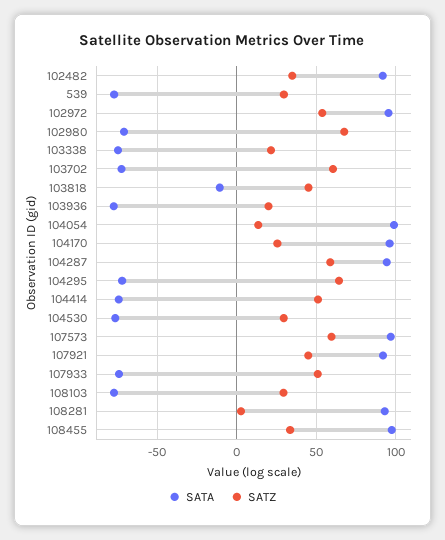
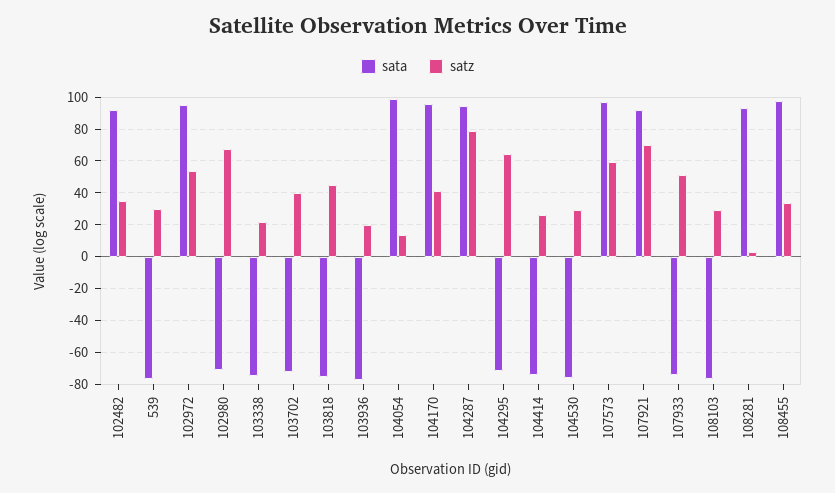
  {
    "SATA": {
      "102482": 90,
      "539": -75,
      "102972": 95,
      "102980": -70,
      "103338": -75,
      "103702": -70,
-     "103818": -10,
+     "103818": -75,
      "103936": -75,
      "104054": 100,
      "104170": 95,
      "104287": 95,
      "104295": -70,
      "104414": -75,
      "104530": -75,
      "107573": 95,
      "107921": 90,
      "107933": -75,
      "108103": -75,
      "108281": 95,
      "108455": 95
    },
    "SATZ": {
      "102482": 35,
      "539": 30,
      "102972": 55,
      "102980": 65,
      "103338": 20,
-     "103702": 60,
+     "103702": 40,
      "103818": 45,
      "103936": 20,
      "104054": 15,
-     "104170": 25,
+     "104170": 40,
-     "104287": 60,
+     "104287": 80,
      "104295": 65,
-     "104414": 50,
+     "104414": 25,
      "104530": 30,
      "107573": 60,
-     "107921": 45,
+     "107921": 70,
      "107933": 50,
      "108103": 30,
      "108281": 5,
      "108455": 35
    }
  }

